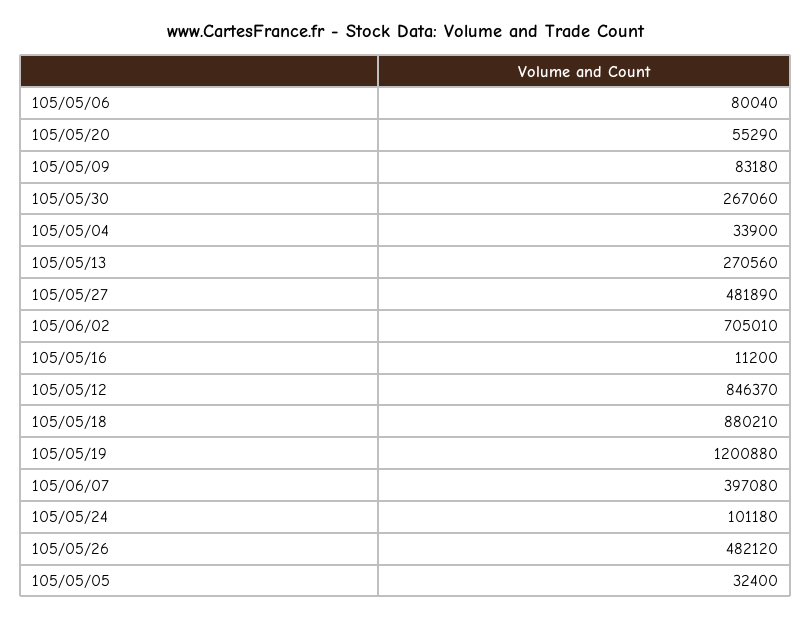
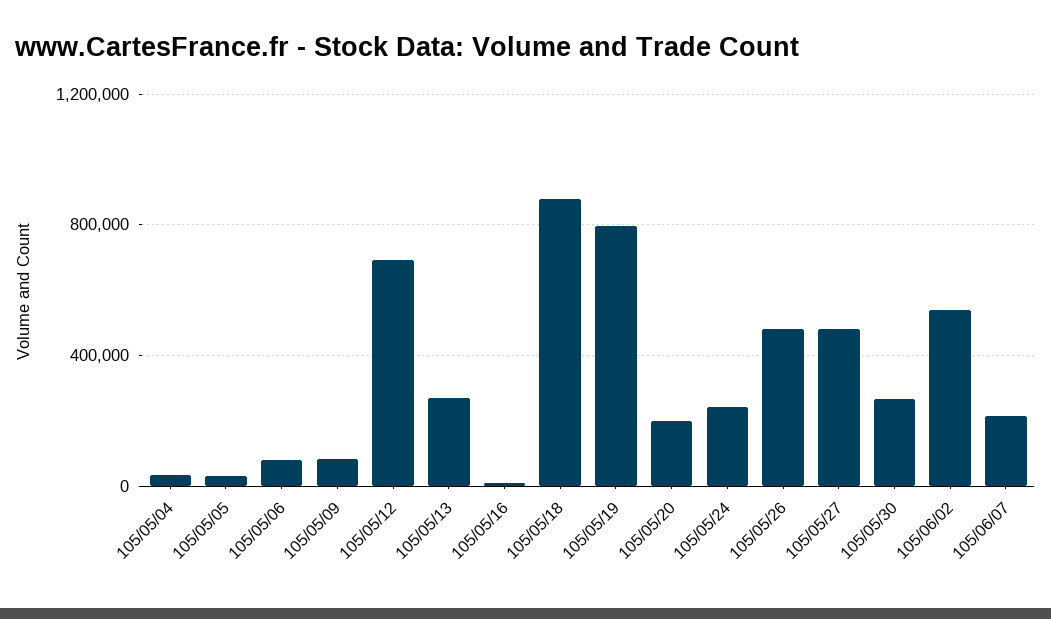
  {
    "105/05/06": 80040,
-   "105/05/20": 55290,
+   "105/05/20": 200000,
    "105/05/09": 83180,
    "105/05/30": 267060,
    "105/05/04": 33900,
    "105/05/13": 270560,
    "105/05/27": 481890,
-   "105/06/02": 705010,
+   "105/06/02": 550000,
    "105/05/16": 11200,
-   "105/05/12": 846370,
+   "105/05/12": 700000,
    "105/05/18": 880210,
-   "105/05/19": 1200880,
+   "105/05/19": 800000,
-   "105/06/07": 397080,
+   "105/06/07": 200000,
-   "105/05/24": 101180,
+   "105/05/24": 250000,
    "105/05/26": 482120,
    "105/05/05": 32400
  }

